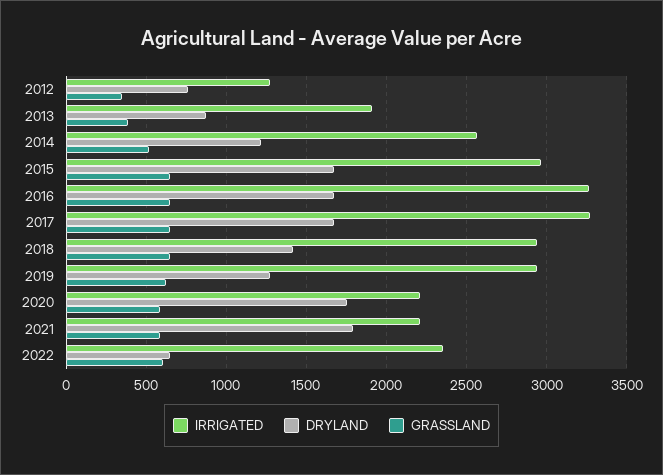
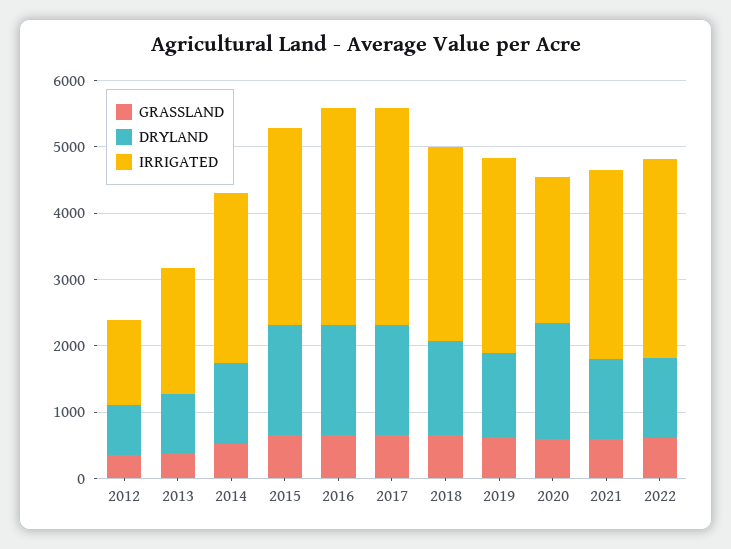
  {
    "IRRIGATED": {
      "2012": 1250,
      "2013": 1900,
      "2014": 2550,
      "2015": 2950,
      "2016": 3250,
      "2017": 3250,
      "2018": 2950,
      "2019": 2950,
      "2020": 2200,
-     "2021": 2200,
+     "2021": 2800,
-     "2022": 2350
+     "2022": 3000
    },
    "DRYLAND": {
      "2012": 750,
      "2013": 900,
      "2014": 1200,
      "2015": 1650,
      "2016": 1650,
      "2017": 1650,
      "2018": 1400,
      "2019": 1250,
      "2020": 1750,
-     "2021": 1800,
+     "2021": 1200,
-     "2022": 650
+     "2022": 1200
    },
    "GRASSLAND": {
      "2012": 350,
      "2013": 400,
      "2014": 500,
      "2015": 650,
      "2016": 650,
      "2017": 650,
      "2018": 650,
      "2019": 650,
      "2020": 600,
      "2021": 600,
      "2022": 600
    }
  }

